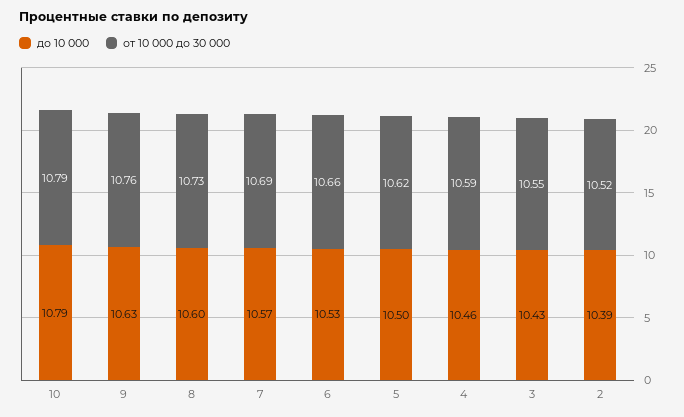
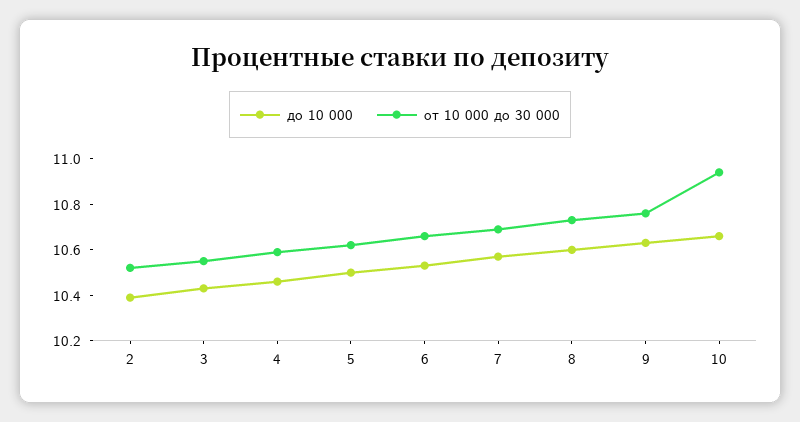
  {
    "до 10 000": {
-     "10": 10.79,
+     "10": 10.65,
      "9": 10.63,
      "8": 10.6,
      "7": 10.57,
      "6": 10.53,
      "5": 10.5,
      "4": 10.46,
      "3": 10.43,
      "2": 10.39
    },
    "от 10 000 до 30 000": {
-     "10": 10.79,
+     "10": 10.95,
      "9": 10.76,
      "8": 10.73,
      "7": 10.69,
      "6": 10.66,
      "5": 10.62,
      "4": 10.59,
      "3": 10.55,
      "2": 10.52
    }
  }

